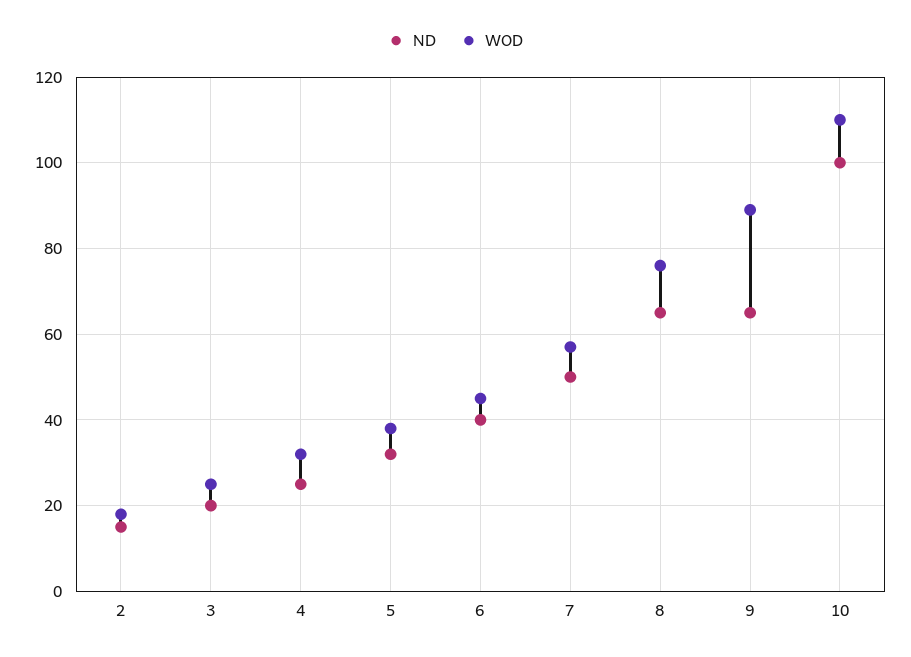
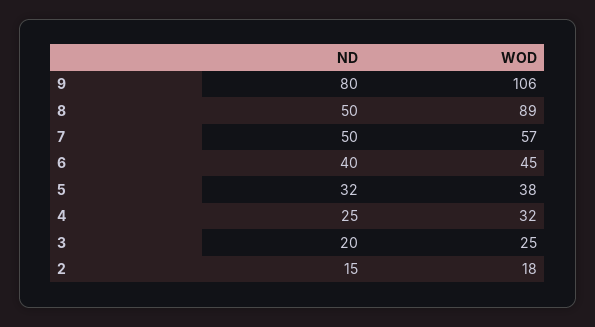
  {
    "ND": {
      "2": 15,
      "3": 20,
      "4": 25,
      "5": 32,
      "6": 40,
      "7": 50,
-     "8": 65,
+     "8": 50,
-     "9": 65,
+     "9": 80
-     "10": 100
    },
    "WOD": {
      "2": 18,
      "3": 25,
      "4": 32,
      "5": 38,
      "6": 45,
      "7": 57,
-     "8": 75,
+     "8": 89,
-     "9": 90,
+     "9": 106
-     "10": 110
    }
  }

